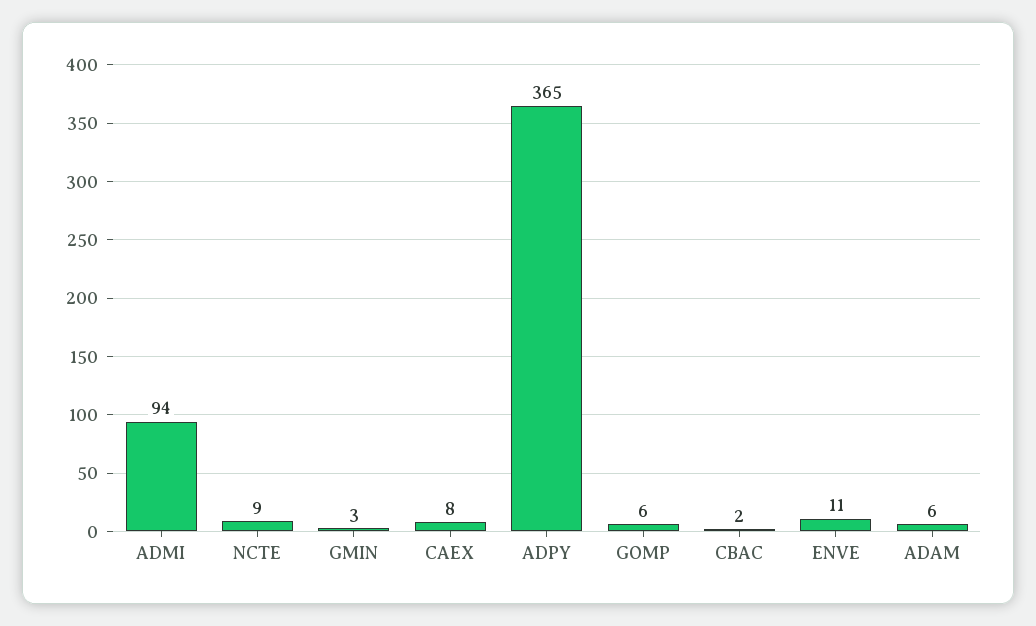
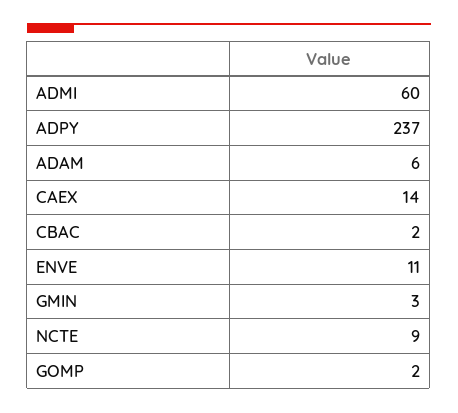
  {
-   "ADMI": 94,
+   "ADMI": 60,
    "NCTE": 9,
    "GMIN": 3,
-   "CAEX": 8,
+   "CAEX": 14,
-   "ADPY": 365,
+   "ADPY": 237,
-   "GOMP": 6,
+   "GOMP": 2,
    "CBAC": 2,
    "ENVE": 11,
    "ADAM": 6
  }

